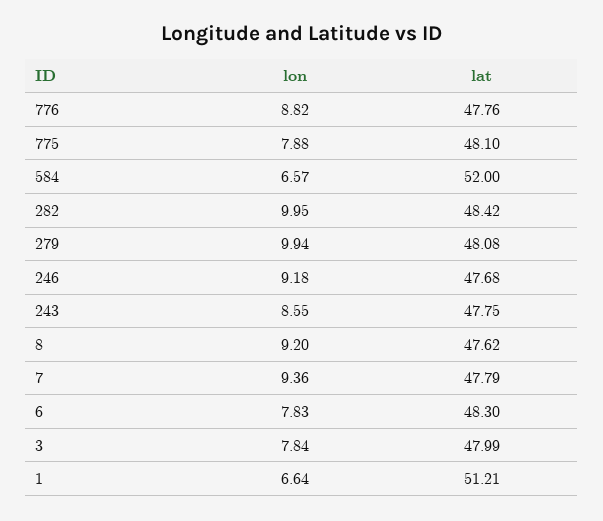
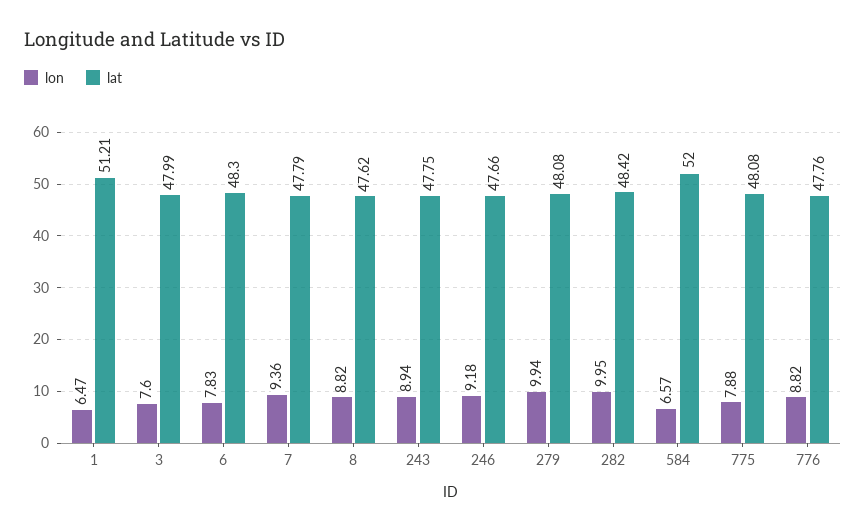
  {
    "lon": {
      "776": 8.82,
      "775": 7.88,
      "584": 6.57,
      "282": 9.95,
      "279": 9.94,
      "246": 9.18,
-     "243": 8.55,
+     "243": 8.94,
-     "8": 9.2,
+     "8": 8.82,
      "7": 9.36,
      "6": 7.83,
-     "3": 7.84,
+     "3": 7.6,
-     "1": 6.64
+     "1": 6.47
    },
    "lat": {
      "776": 47.76,
-     "775": 48.1,
+     "775": 48.08,
      "584": 52,
      "282": 48.42,
      "279": 48.08,
-     "246": 47.68,
+     "246": 47.66,
      "243": 47.75,
      "8": 47.62,
      "7": 47.79,
      "6": 48.3,
      "3": 47.99,
      "1": 51.21
    }
  }

